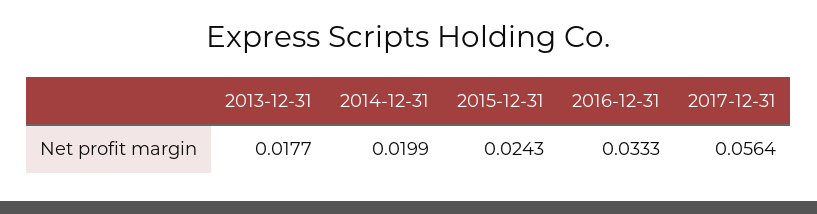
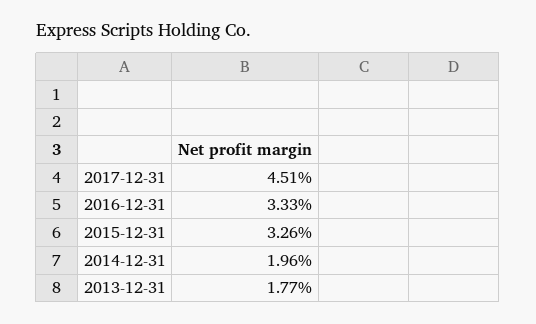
  {
    "2013-12-31": 0.0177,
-   "2014-12-31": 0.0199,
+   "2014-12-31": 0.0196,
-   "2015-12-31": 0.0243,
+   "2015-12-31": 0.0326,
    "2016-12-31": 0.0333,
-   "2017-12-31": 0.0564
+   "2017-12-31": 0.0451
  }

